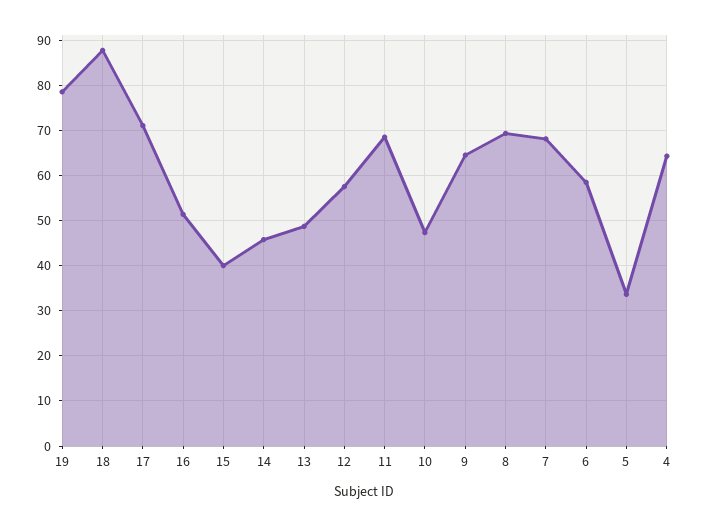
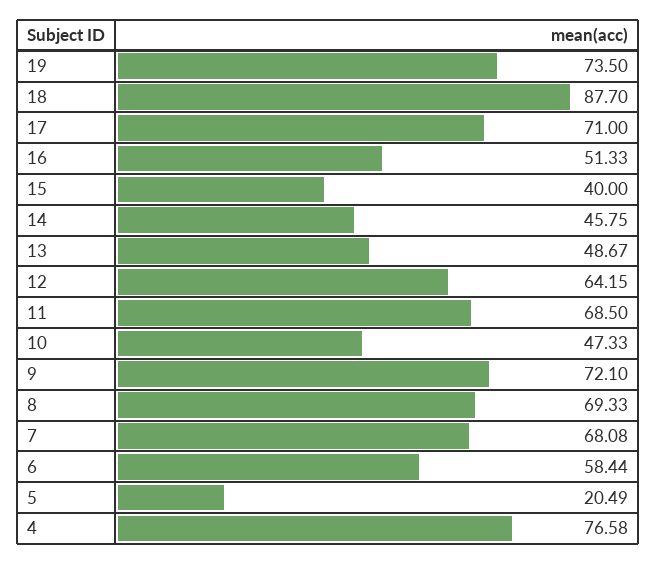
  {
-   "19": 78,
+   "19": 73.5,
    "18": 87.7,
    "17": 71,
    "16": 51.33,
    "15": 40,
    "14": 45.75,
    "13": 48.67,
-   "12": 58,
+   "12": 64.15,
    "11": 68.5,
    "10": 47.33,
-   "9": 64,
+   "9": 72.1,
    "8": 69.33,
    "7": 68.08,
    "6": 58.44,
-   "5": 34,
+   "5": 20.49,
-   "4": 64
+   "4": 76.58
  }

